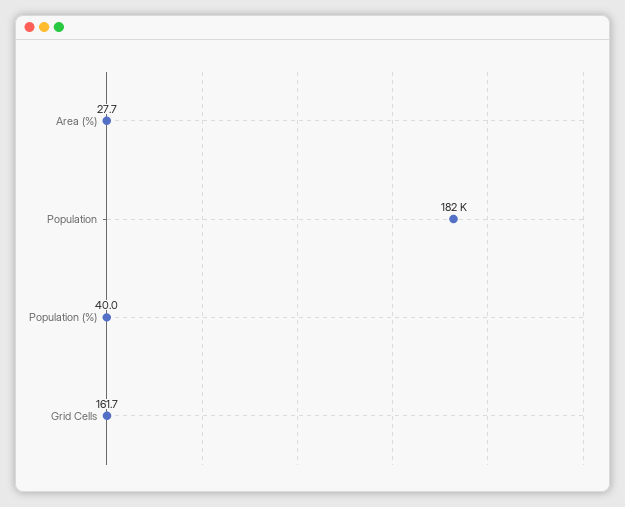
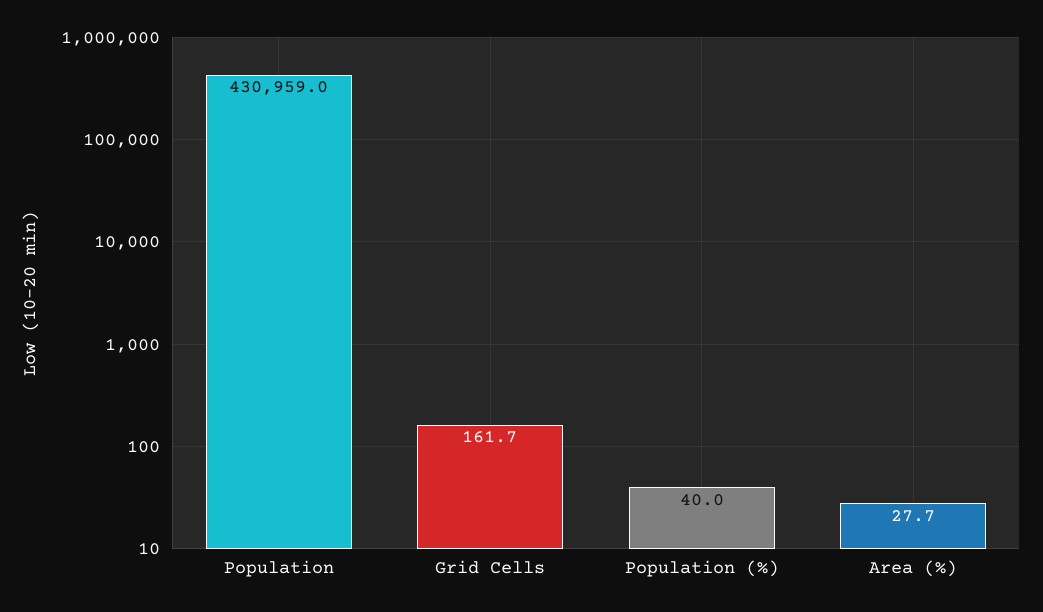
  {
    "Area (%)": 27.7,
-   "Population": 182000,
+   "Population": 430959,
    "Population (%)": 40,
    "Grid Cells": 161.7
  }

